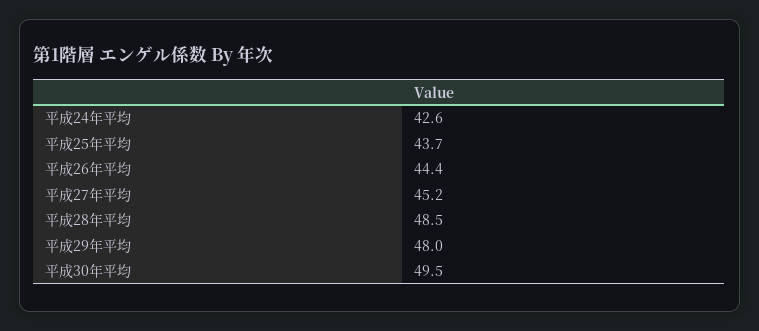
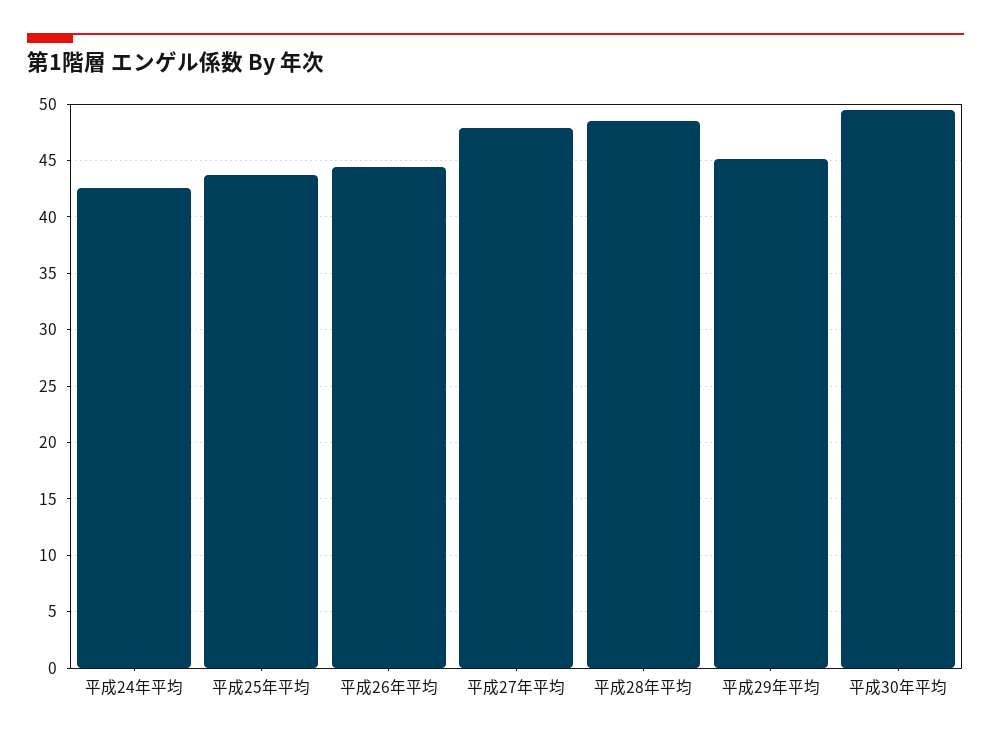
  {
    "平成24年平均": 42.6,
    "平成25年平均": 43.7,
    "平成26年平均": 44.4,
-   "平成27年平均": 45.2,
+   "平成27年平均": 48,
    "平成28年平均": 48.5,
-   "平成29年平均": 48,
+   "平成29年平均": 45,
    "平成30年平均": 49.5
  }

